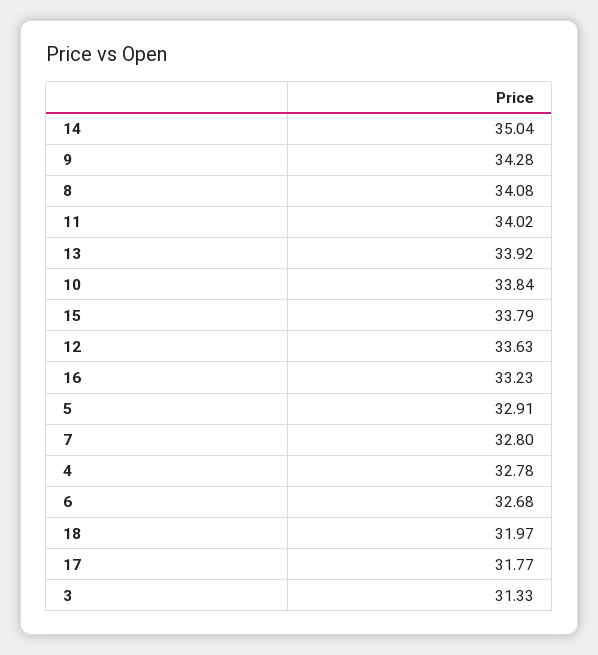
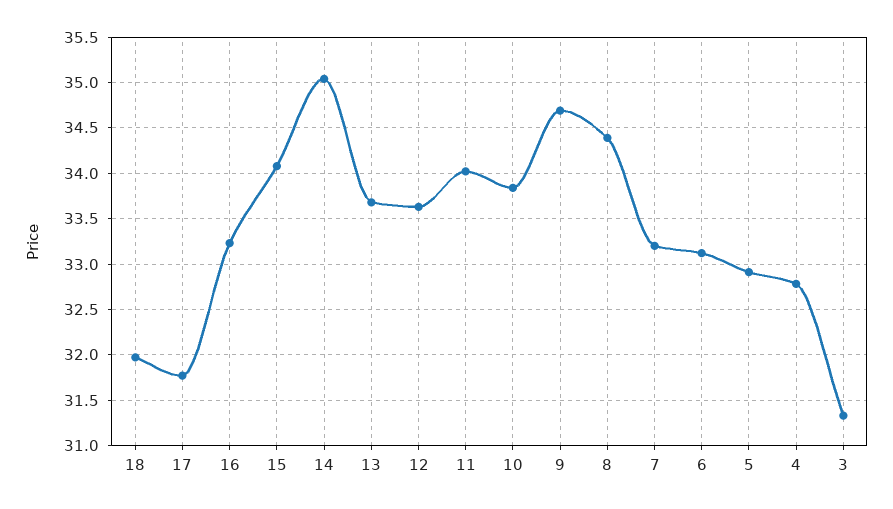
  {
    "14": 35.04,
-   "9": 34.28,
+   "9": 34.7,
-   "8": 34.08,
+   "8": 34.4,
    "11": 34.02,
-   "13": 33.92,
+   "13": 33.7,
    "10": 33.84,
-   "15": 33.79,
+   "15": 34.1,
    "12": 33.63,
    "16": 33.23,
    "5": 32.91,
-   "7": 32.8,
+   "7": 33.2,
    "4": 32.78,
-   "6": 32.68,
+   "6": 33.1,
    "18": 31.97,
    "17": 31.77,
    "3": 31.33
  }

